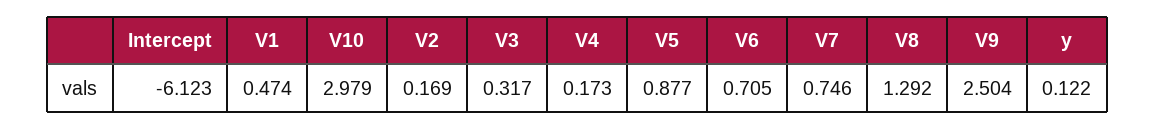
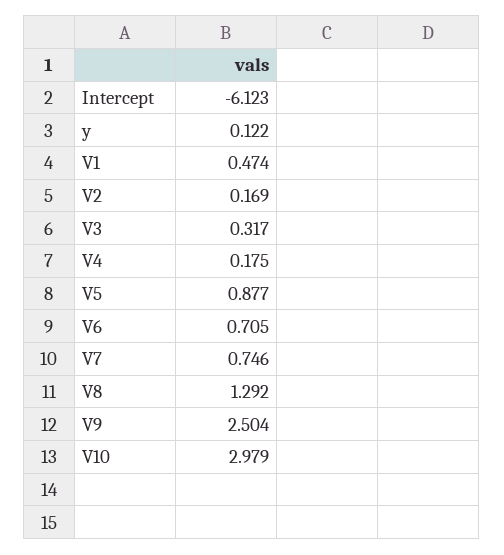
  {
    "Intercept": -6.123,
    "V1": 0.474,
    "V10": 2.979,
    "V2": 0.169,
    "V3": 0.317,
-   "V4": 0.173,
+   "V4": 0.175,
    "V5": 0.877,
    "V6": 0.705,
    "V7": 0.746,
    "V8": 1.292,
    "V9": 2.504,
    "y": 0.122
  }

